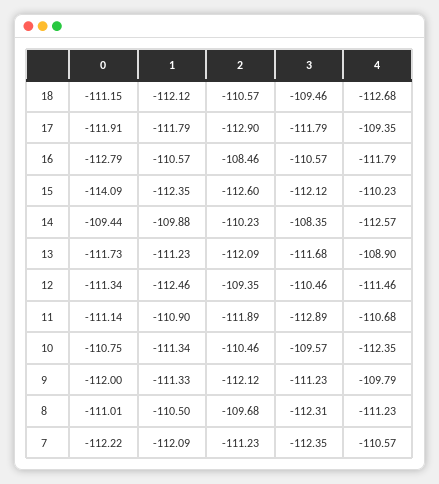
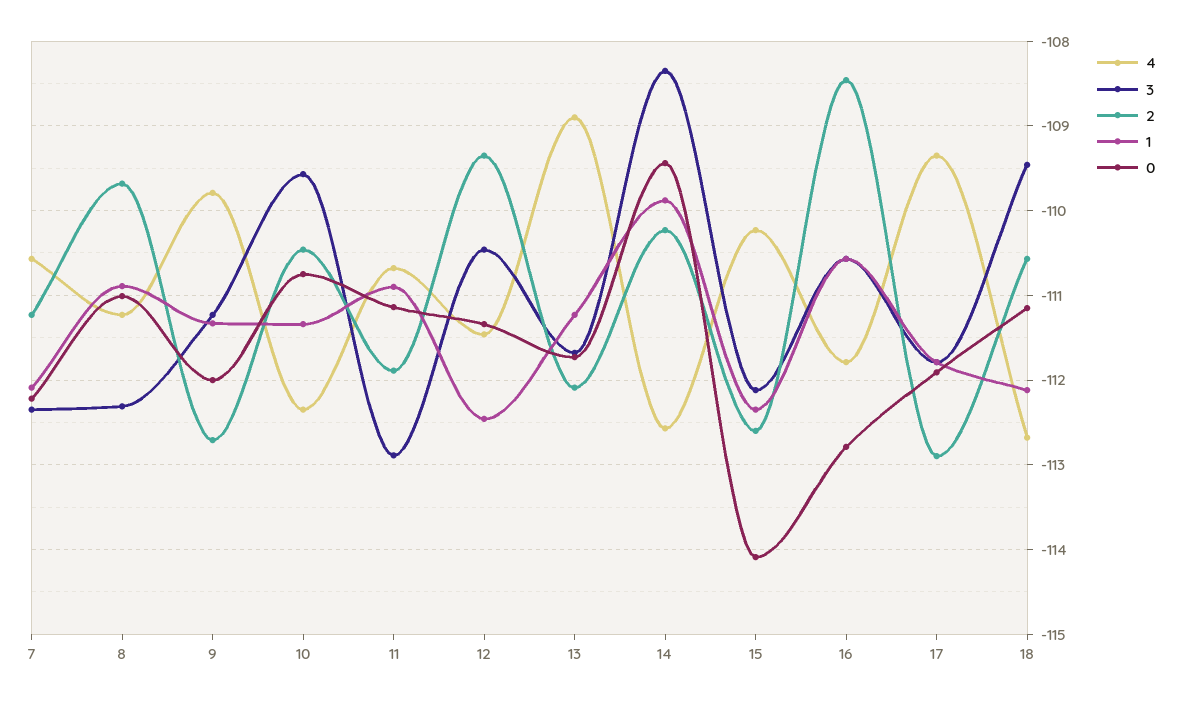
  {
    "0": {
      "18": -111.15,
      "17": -111.91,
      "16": -112.79,
      "15": -114.09,
      "14": -109.44,
      "13": -111.73,
      "12": -111.34,
      "11": -111.14,
      "10": -110.75,
      "9": -112,
      "8": -111.01,
      "7": -112.22
    },
    "1": {
      "18": -112.12,
      "17": -111.79,
      "16": -110.57,
      "15": -112.35,
      "14": -109.88,
      "13": -111.23,
      "12": -112.46,
      "11": -110.9,
      "10": -111.34,
      "9": -111.33,
-     "8": -110.5,
+     "8": -110.9,
      "7": -112.09
    },
    "2": {
      "18": -110.57,
      "17": -112.9,
      "16": -108.46,
      "15": -112.6,
      "14": -110.23,
      "13": -112.09,
      "12": -109.35,
      "11": -111.89,
      "10": -110.46,
-     "9": -112.12,
+     "9": -112.7,
      "8": -109.68,
      "7": -111.23
    },
    "3": {
      "18": -109.46,
      "17": -111.79,
      "16": -110.57,
      "15": -112.12,
      "14": -108.35,
      "13": -111.68,
      "12": -110.46,
      "11": -112.89,
      "10": -109.57,
      "9": -111.23,
      "8": -112.31,
      "7": -112.35
    },
    "4": {
      "18": -112.68,
      "17": -109.35,
      "16": -111.79,
      "15": -110.23,
      "14": -112.57,
      "13": -108.9,
      "12": -111.46,
      "11": -110.68,
      "10": -112.35,
      "9": -109.79,
      "8": -111.23,
      "7": -110.57
    }
  }

